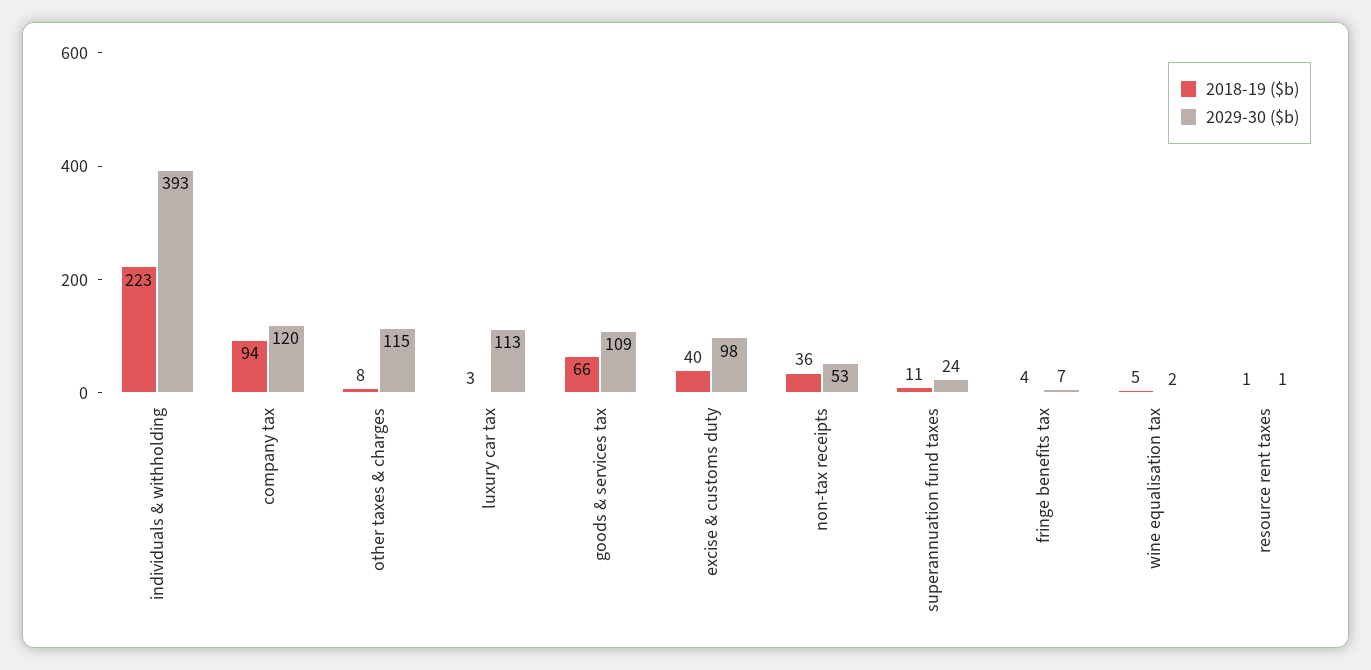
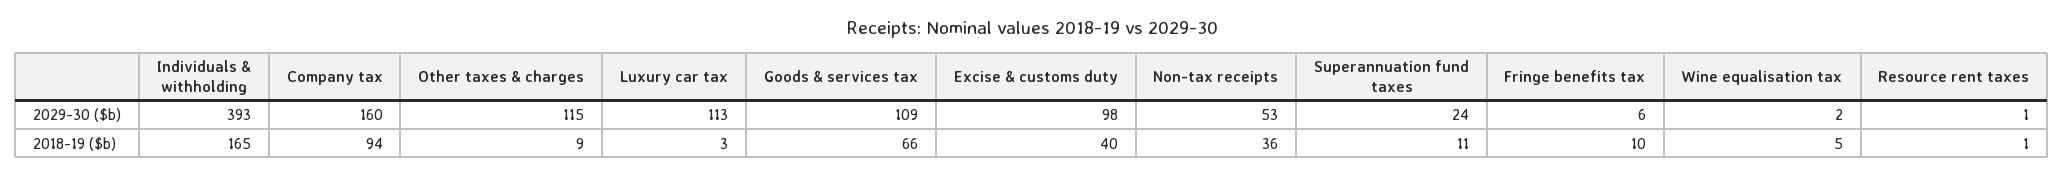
  {
    "2018-19 ($b)": {
-     "individuals & withholding": 223,
+     "individuals & withholding": 165,
      "company tax": 94,
-     "other taxes & charges": 8,
+     "other taxes & charges": 9,
      "luxury car tax": 3,
      "goods & services tax": 66,
      "excise & customs duty": 40,
      "non-tax receipts": 36,
      "superannuation fund taxes": 11,
-     "fringe benefits tax": 4,
+     "fringe benefits tax": 10,
      "wine equalisation tax": 5,
      "resource rent taxes": 1
    },
    "2029-30 ($b)": {
      "individuals & withholding": 393,
-     "company tax": 120,
+     "company tax": 160,
      "other taxes & charges": 115,
      "luxury car tax": 113,
      "goods & services tax": 109,
      "excise & customs duty": 98,
      "non-tax receipts": 53,
      "superannuation fund taxes": 24,
-     "fringe benefits tax": 7,
+     "fringe benefits tax": 6,
      "wine equalisation tax": 2,
      "resource rent taxes": 1
    }
  }

